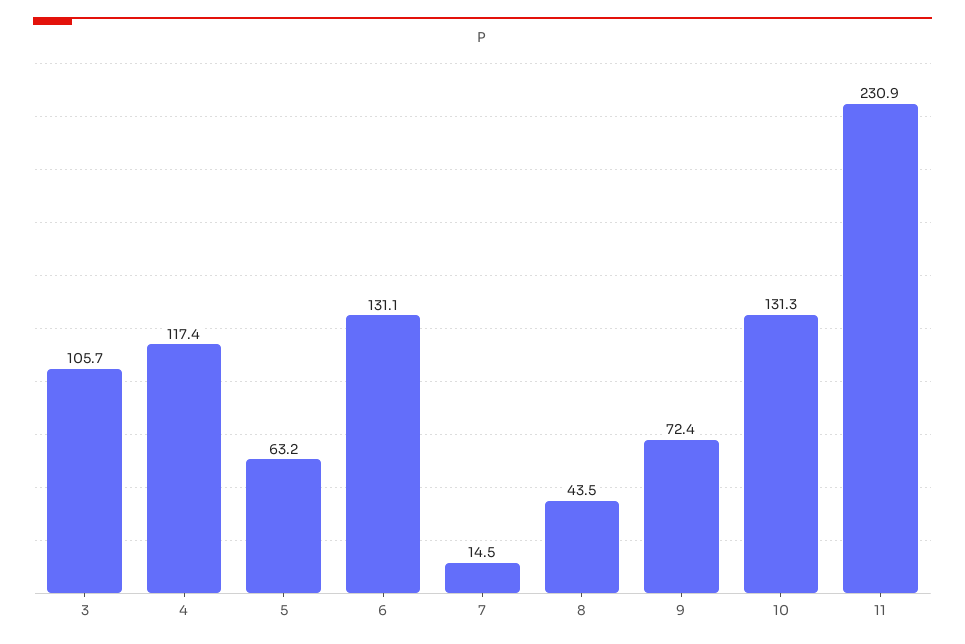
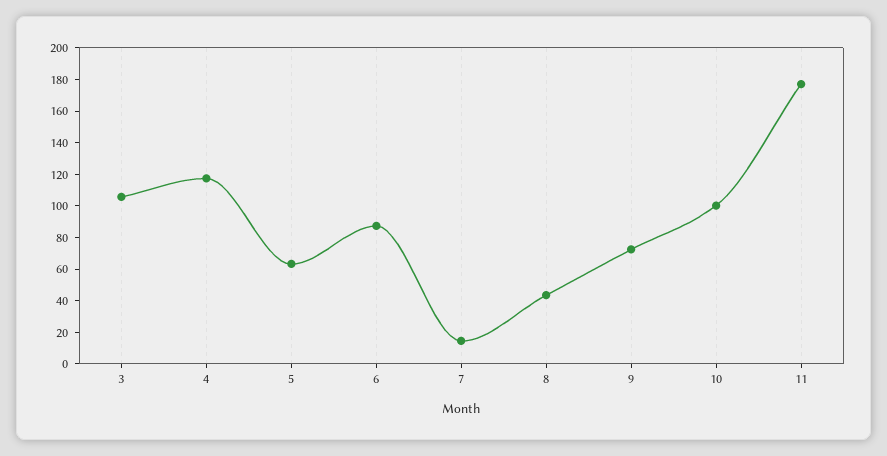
  {
    "3": 105.7,
    "4": 117.4,
    "5": 63.2,
-   "6": 131.1,
+   "6": 90,
    "7": 14.5,
    "8": 43.5,
    "9": 72.4,
-   "10": 131.3,
+   "10": 100,
-   "11": 230.9
+   "11": 180
  }

